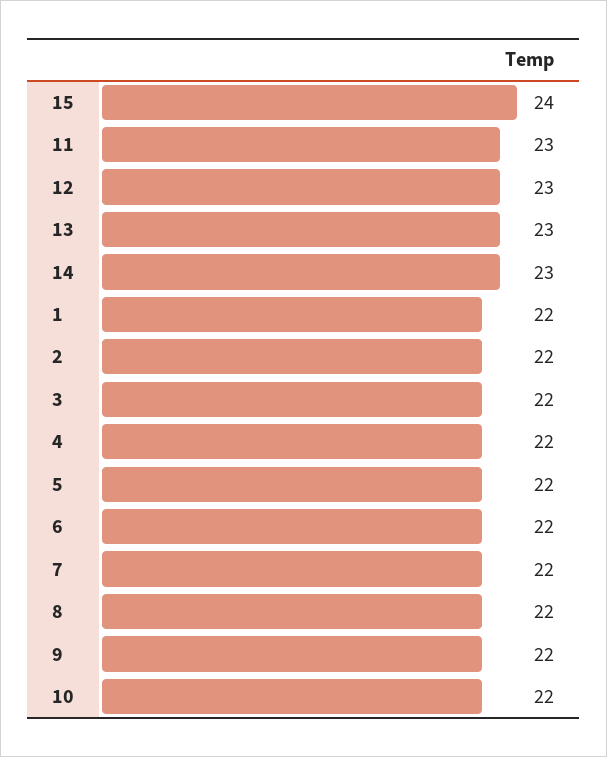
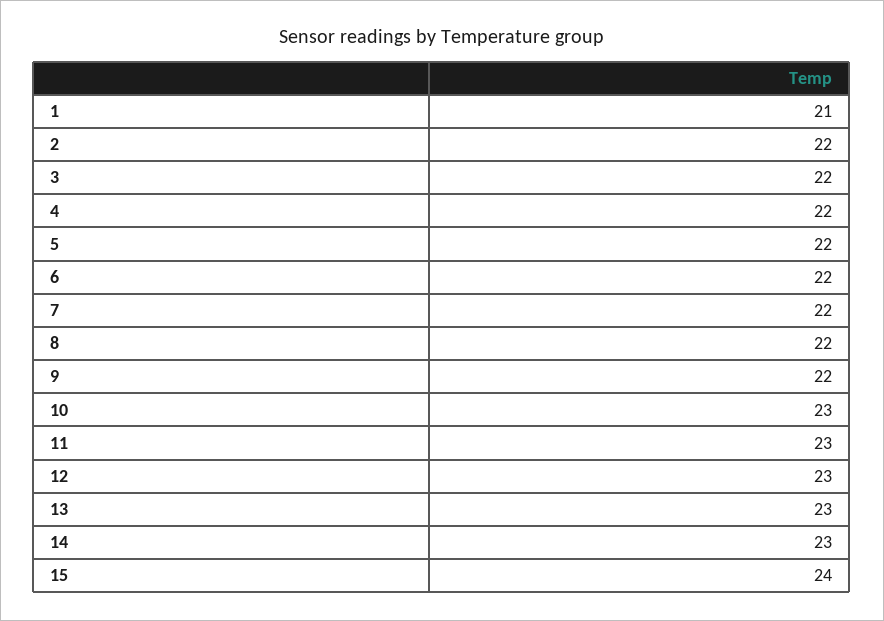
  {
    "15": 24,
    "11": 23,
    "12": 23,
    "13": 23,
    "14": 23,
-   "1": 22,
+   "1": 21,
    "2": 22,
    "3": 22,
    "4": 22,
    "5": 22,
    "6": 22,
    "7": 22,
    "8": 22,
    "9": 22,
-   "10": 22
+   "10": 23
  }

